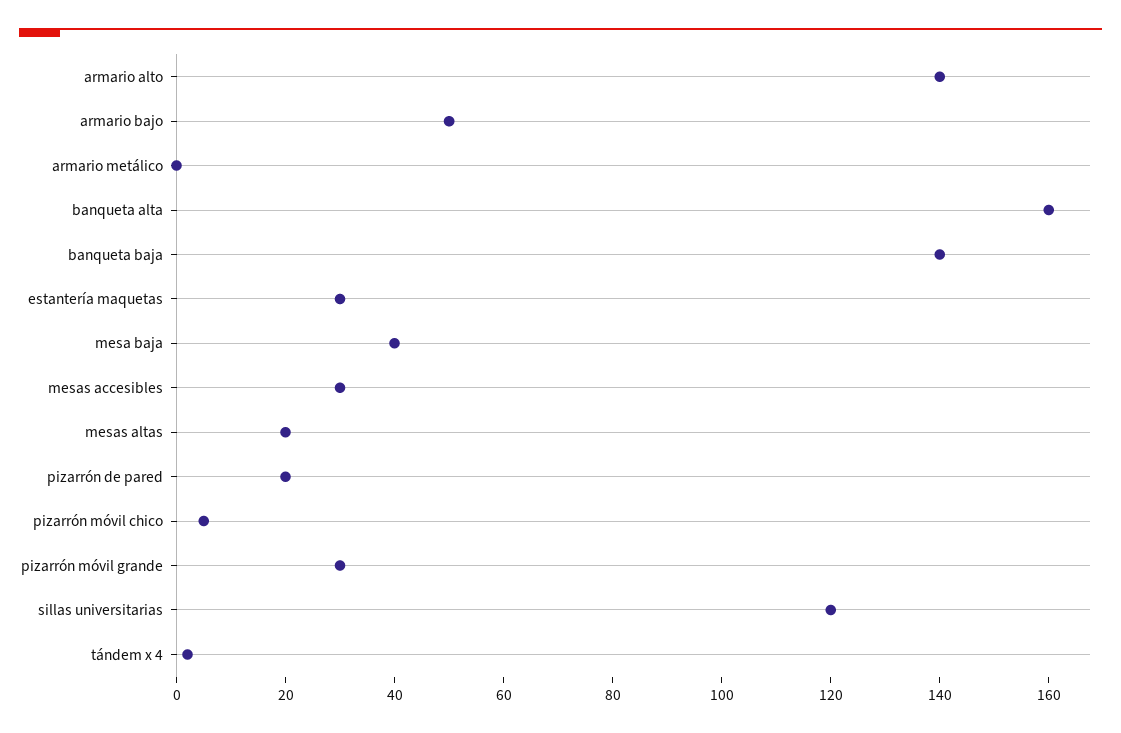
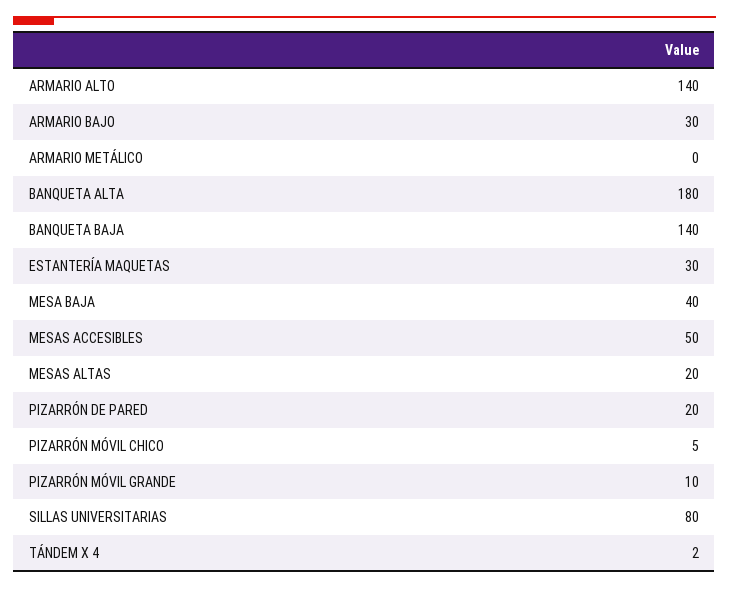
  {
    "armario alto": 140,
-   "armario bajo": 50,
+   "armario bajo": 30,
    "armario metálico": 0,
-   "banqueta alta": 160,
+   "banqueta alta": 180,
    "banqueta baja": 140,
    "estantería maquetas": 30,
    "mesa baja": 40,
-   "mesas accesibles": 30,
+   "mesas accesibles": 50,
    "mesas altas": 20,
    "pizarrón de pared": 20,
    "pizarrón móvil chico": 5,
-   "pizarrón móvil grande": 30,
+   "pizarrón móvil grande": 10,
-   "sillas universitarias": 120,
+   "sillas universitarias": 80,
    "tándem x 4": 2
  }

